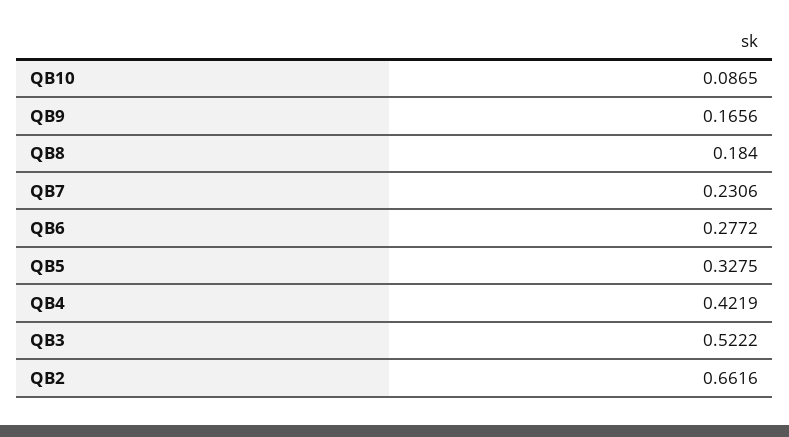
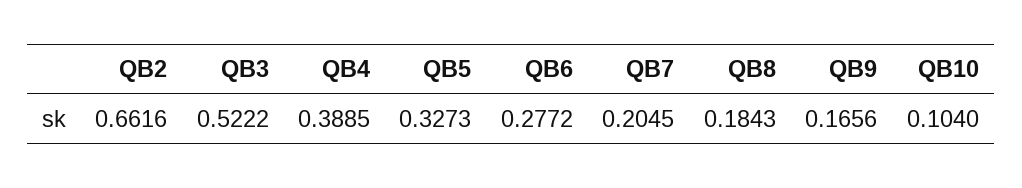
  {
-   "QB10": 0.0865,
+   "QB10": 0.104,
    "QB9": 0.1656,
-   "QB8": 0.184,
+   "QB8": 0.1843,
-   "QB7": 0.2306,
+   "QB7": 0.2045,
    "QB6": 0.2772,
-   "QB5": 0.3275,
+   "QB5": 0.3273,
-   "QB4": 0.4219,
+   "QB4": 0.3885,
    "QB3": 0.5222,
    "QB2": 0.6616
  }

